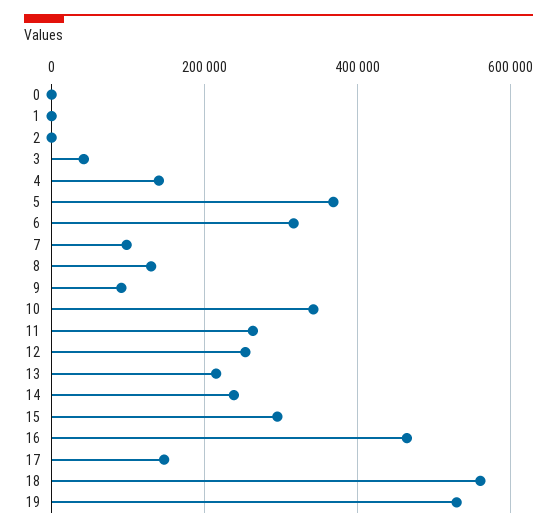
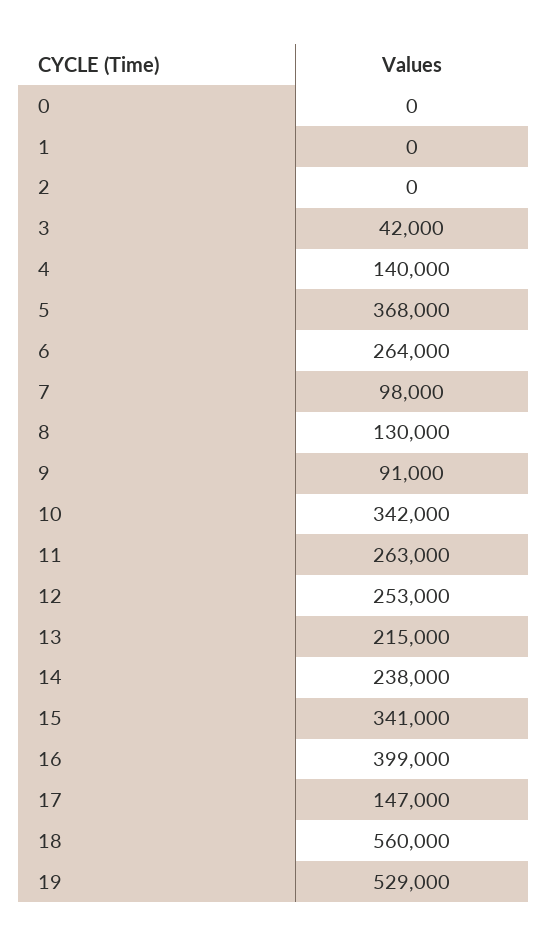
  {
    "0": 0,
    "1": 0,
    "2": 0,
    "3": 42000,
    "4": 140000,
    "5": 368000,
-   "6": 320000,
+   "6": 264000,
    "7": 98000,
    "8": 130000,
    "9": 91000,
    "10": 342000,
    "11": 263000,
    "12": 253000,
    "13": 215000,
    "14": 238000,
-   "15": 300000,
+   "15": 341000,
-   "16": 460000,
+   "16": 399000,
    "17": 147000,
    "18": 560000,
    "19": 529000
  }

